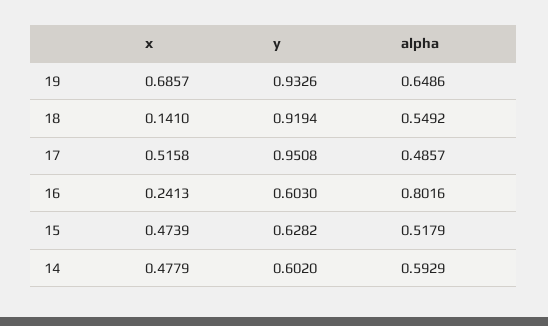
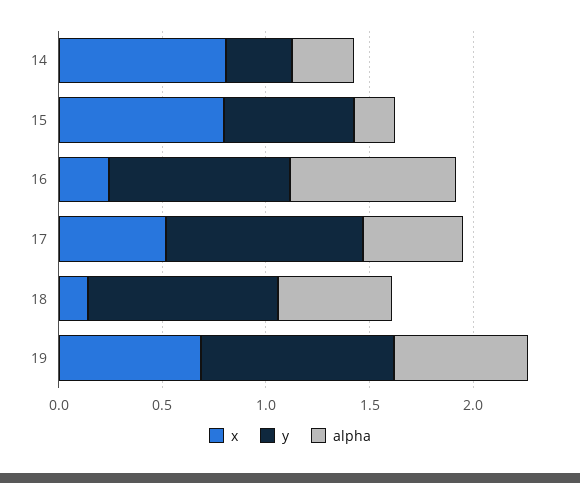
  {
    "x": {
      "19": 0.6857,
      "18": 0.141,
      "17": 0.5158,
      "16": 0.2413,
-     "15": 0.4739,
+     "15": 0.8,
-     "14": 0.4779
+     "14": 0.8
    },
    "y": {
      "19": 0.9326,
      "18": 0.9194,
      "17": 0.9508,
-     "16": 0.603,
+     "16": 0.9,
      "15": 0.6282,
-     "14": 0.602
+     "14": 0.3
    },
    "alpha": {
      "19": 0.6486,
      "18": 0.5492,
      "17": 0.4857,
      "16": 0.8016,
-     "15": 0.5179,
+     "15": 0.2,
-     "14": 0.5929
+     "14": 0.3
    }
  }

